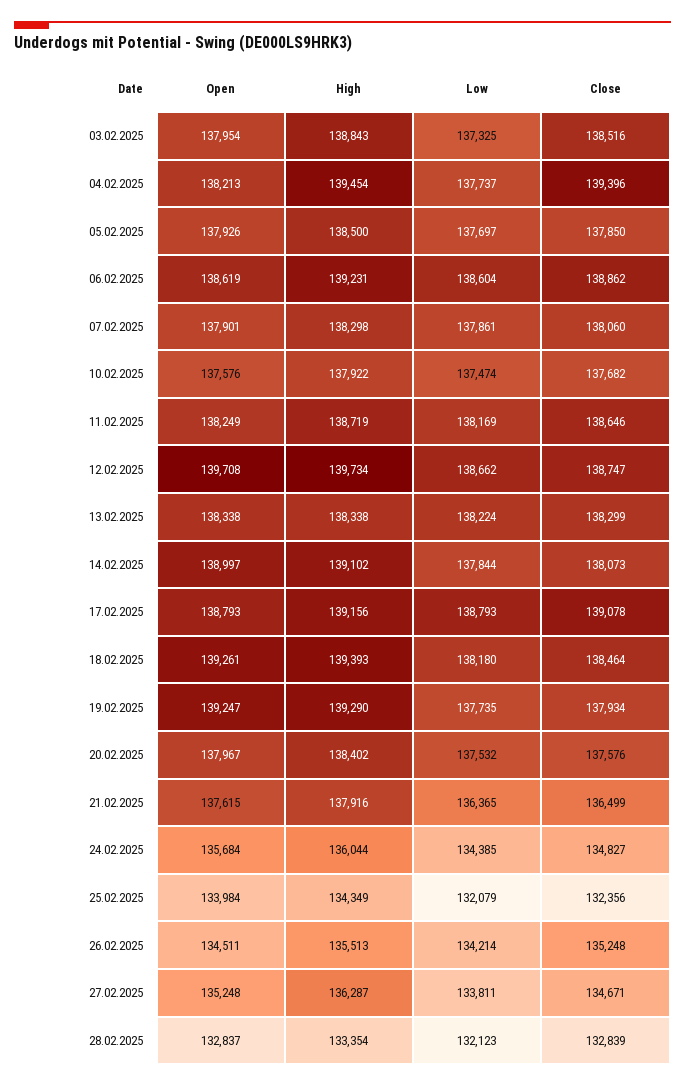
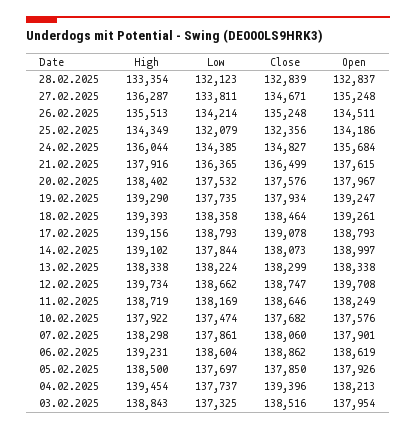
  {
    "Open": {
      "03.02.2025": 137954,
      "04.02.2025": 138213,
      "05.02.2025": 137926,
      "06.02.2025": 138619,
      "07.02.2025": 137901,
      "10.02.2025": 137576,
      "11.02.2025": 138249,
      "12.02.2025": 139708,
      "13.02.2025": 138338,
      "14.02.2025": 138997,
      "17.02.2025": 138793,
      "18.02.2025": 139261,
      "19.02.2025": 139247,
      "20.02.2025": 137967,
      "21.02.2025": 137615,
      "24.02.2025": 135684,
-     "25.02.2025": 133984,
+     "25.02.2025": 134186,
      "26.02.2025": 134511,
      "27.02.2025": 135248,
      "28.02.2025": 132837
    },
    "High": {
      "03.02.2025": 138843,
      "04.02.2025": 139454,
      "05.02.2025": 138500,
      "06.02.2025": 139231,
      "07.02.2025": 138298,
      "10.02.2025": 137922,
      "11.02.2025": 138719,
      "12.02.2025": 139734,
      "13.02.2025": 138338,
      "14.02.2025": 139102,
      "17.02.2025": 139156,
      "18.02.2025": 139393,
      "19.02.2025": 139290,
      "20.02.2025": 138402,
      "21.02.2025": 137916,
      "24.02.2025": 136044,
      "25.02.2025": 134349,
      "26.02.2025": 135513,
      "27.02.2025": 136287,
      "28.02.2025": 133354
    },
    "Low": {
      "03.02.2025": 137325,
      "04.02.2025": 137737,
      "05.02.2025": 137697,
      "06.02.2025": 138604,
      "07.02.2025": 137861,
      "10.02.2025": 137474,
      "11.02.2025": 138169,
      "12.02.2025": 138662,
      "13.02.2025": 138224,
      "14.02.2025": 137844,
      "17.02.2025": 138793,
-     "18.02.2025": 138180,
+     "18.02.2025": 138358,
      "19.02.2025": 137735,
      "20.02.2025": 137532,
      "21.02.2025": 136365,
      "24.02.2025": 134385,
      "25.02.2025": 132079,
      "26.02.2025": 134214,
      "27.02.2025": 133811,
      "28.02.2025": 132123
    },
    "Close": {
      "03.02.2025": 138516,
      "04.02.2025": 139396,
      "05.02.2025": 137850,
      "06.02.2025": 138862,
      "07.02.2025": 138060,
      "10.02.2025": 137682,
      "11.02.2025": 138646,
      "12.02.2025": 138747,
      "13.02.2025": 138299,
      "14.02.2025": 138073,
      "17.02.2025": 139078,
      "18.02.2025": 138464,
      "19.02.2025": 137934,
      "20.02.2025": 137576,
      "21.02.2025": 136499,
      "24.02.2025": 134827,
      "25.02.2025": 132356,
      "26.02.2025": 135248,
      "27.02.2025": 134671,
      "28.02.2025": 132839
    }
  }

